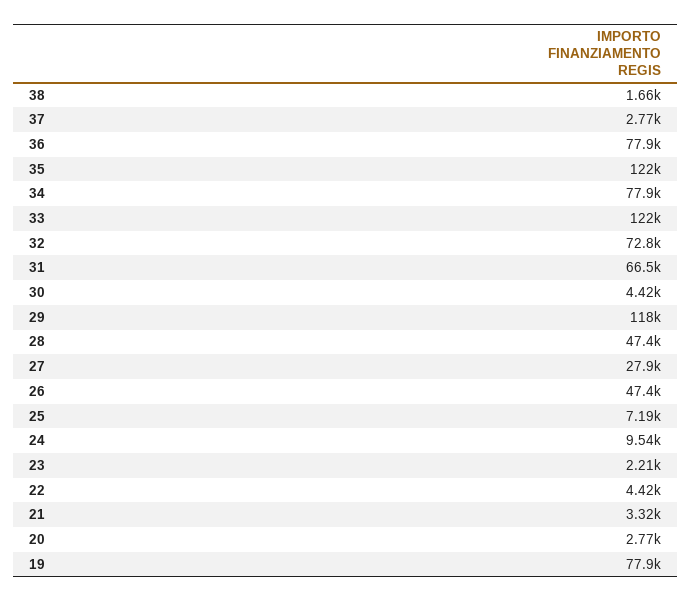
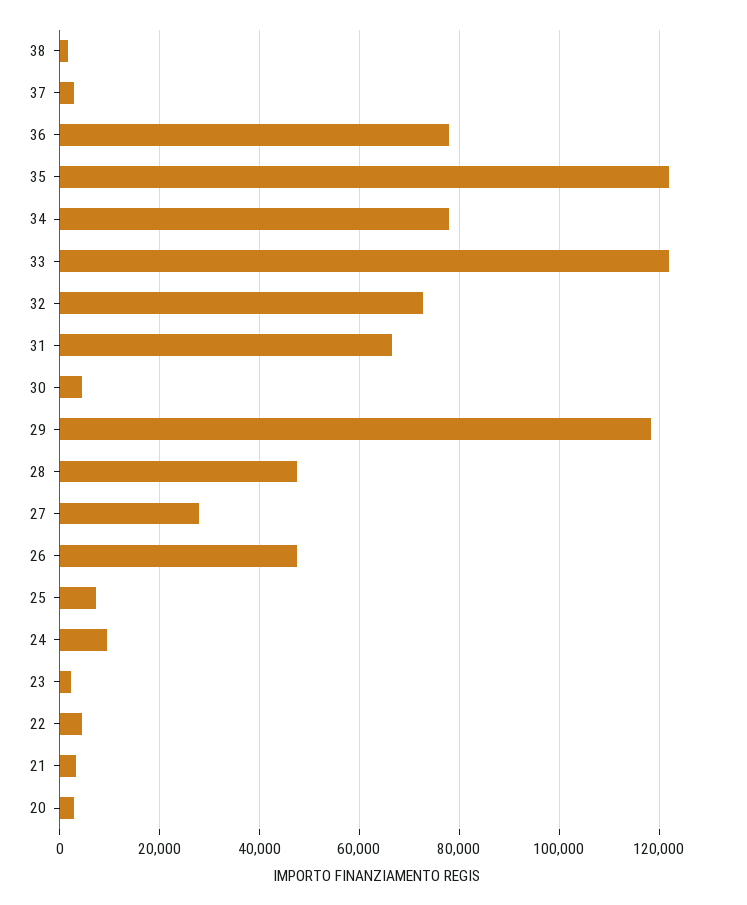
  {
    "38": 1660,
    "37": 2770,
    "36": 77900,
    "35": 122000,
    "34": 77900,
    "33": 122000,
    "32": 72800,
    "31": 66500,
    "30": 4420,
    "29": 118000,
    "28": 47400,
    "27": 27900,
    "26": 47400,
    "25": 7190,
    "24": 9540,
    "23": 2210,
    "22": 4420,
    "21": 3320,
-   "20": 2770,
+   "20": 2770
-   "19": 77900
  }

